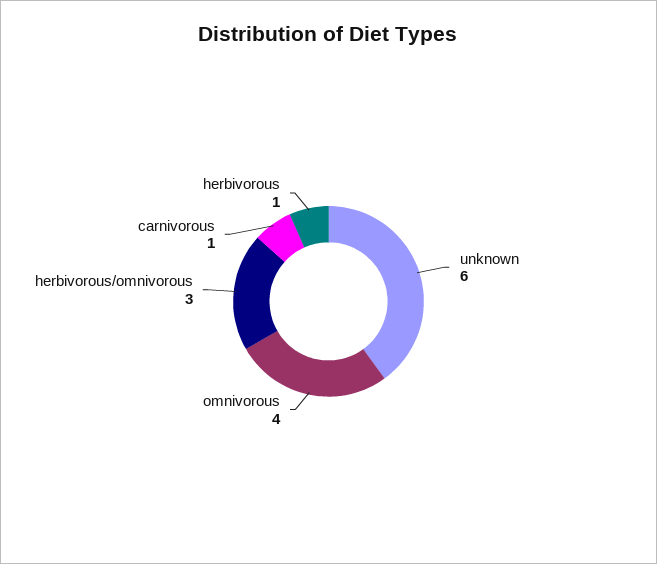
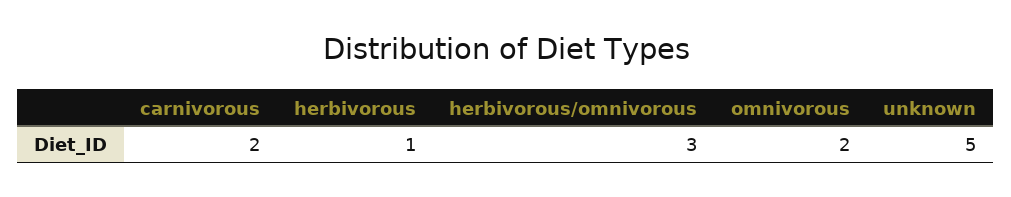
  {
-   "unknown": 6,
+   "unknown": 5,
-   "omnivorous": 4,
+   "omnivorous": 2,
    "herbivorous/omnivorous": 3,
-   "carnivorous": 1,
+   "carnivorous": 2,
    "herbivorous": 1
  }

